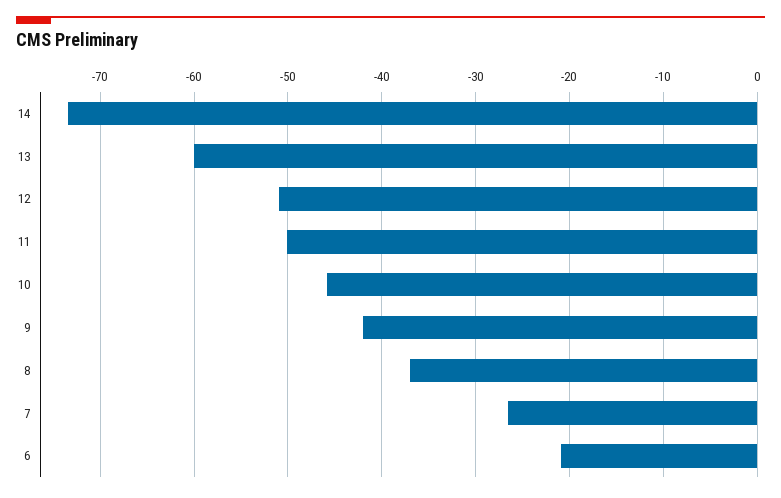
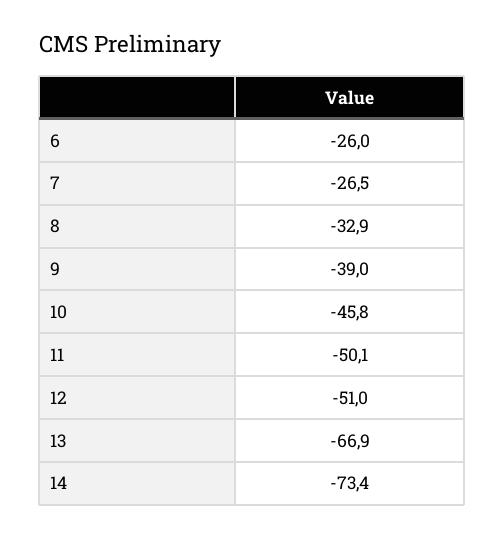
  {
    "14": -73.4,
-   "13": -60,
+   "13": -66.9,
    "12": -51,
    "11": -50.1,
    "10": -45.8,
-   "9": -42,
+   "9": -39,
-   "8": -37,
+   "8": -32.9,
    "7": -26.5,
-   "6": -21
+   "6": -26
  }

